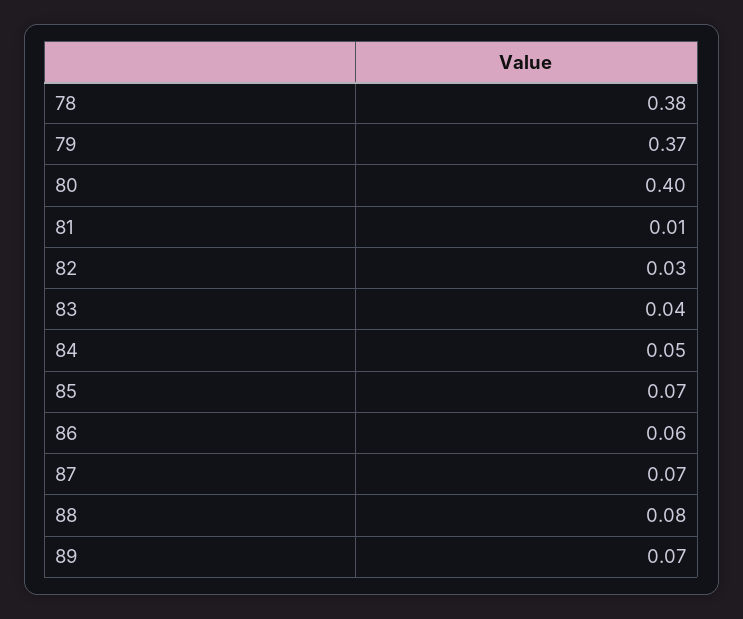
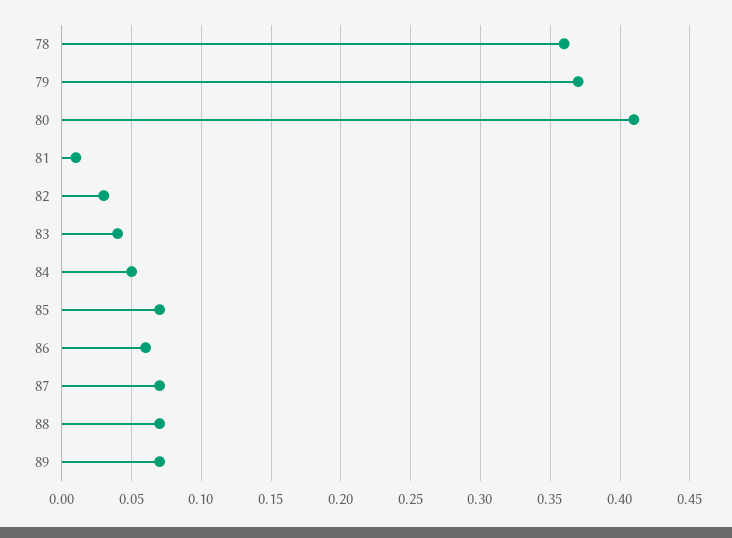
  {
-   "78": 0.38,
+   "78": 0.36,
    "79": 0.37,
-   "80": 0.4,
+   "80": 0.41,
    "81": 0.01,
    "82": 0.03,
    "83": 0.04,
    "84": 0.05,
    "85": 0.07,
    "86": 0.06,
    "87": 0.07,
-   "88": 0.08,
+   "88": 0.07,
    "89": 0.07
  }

